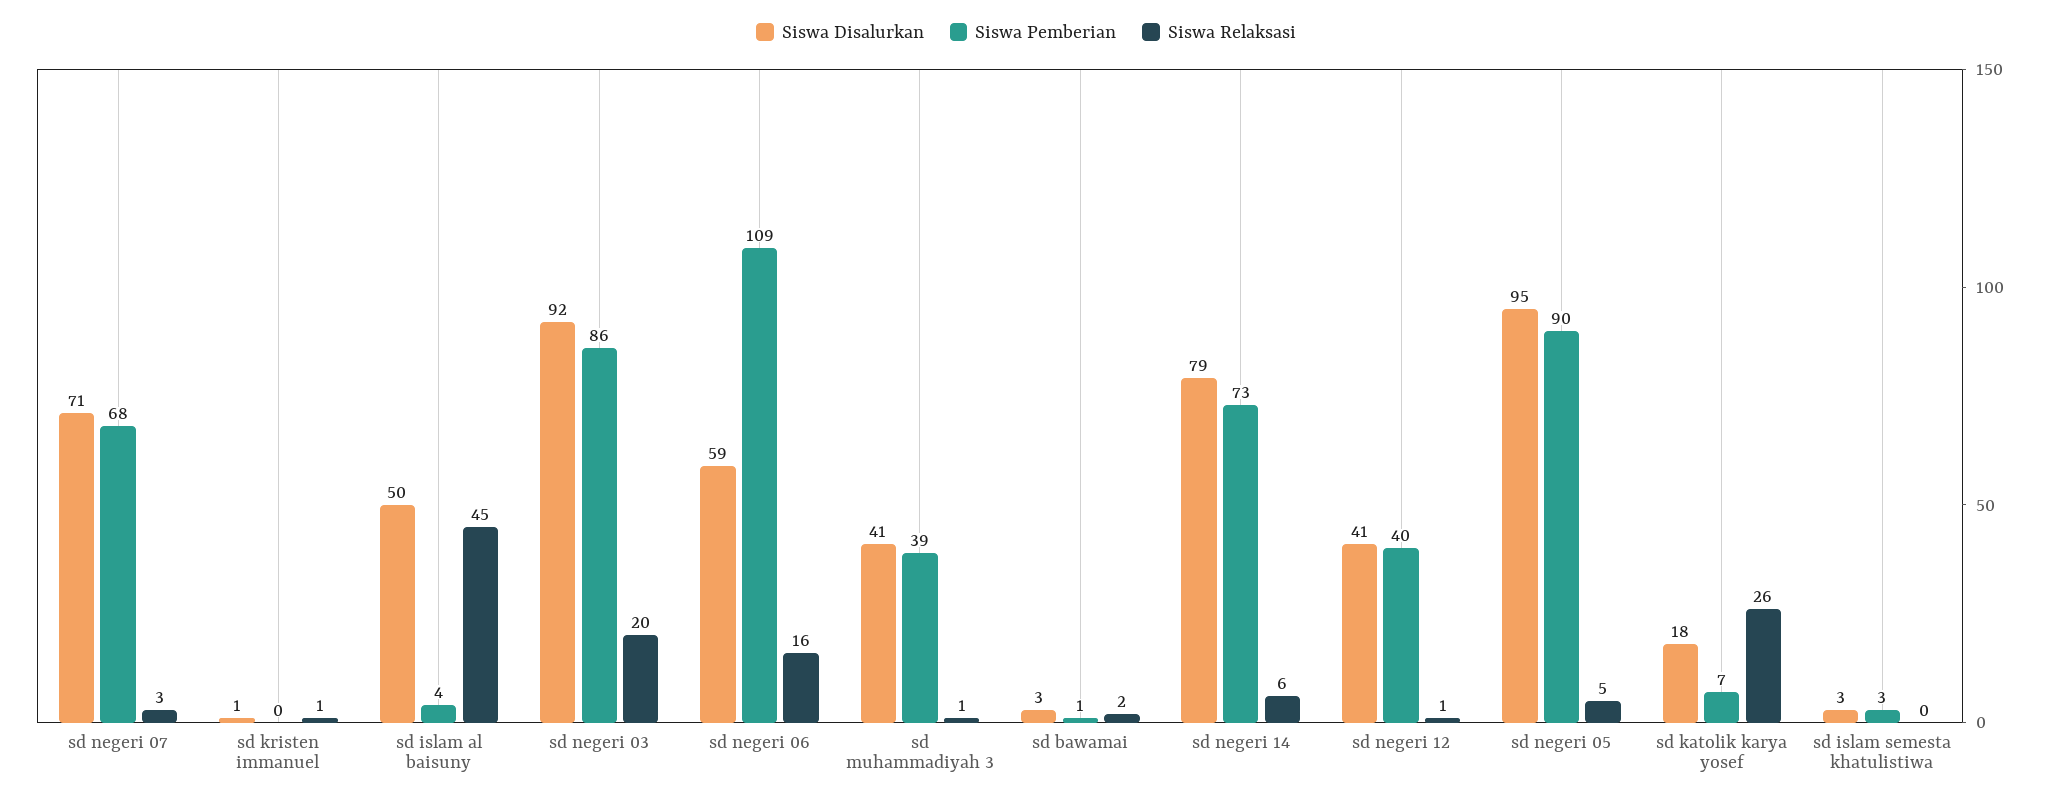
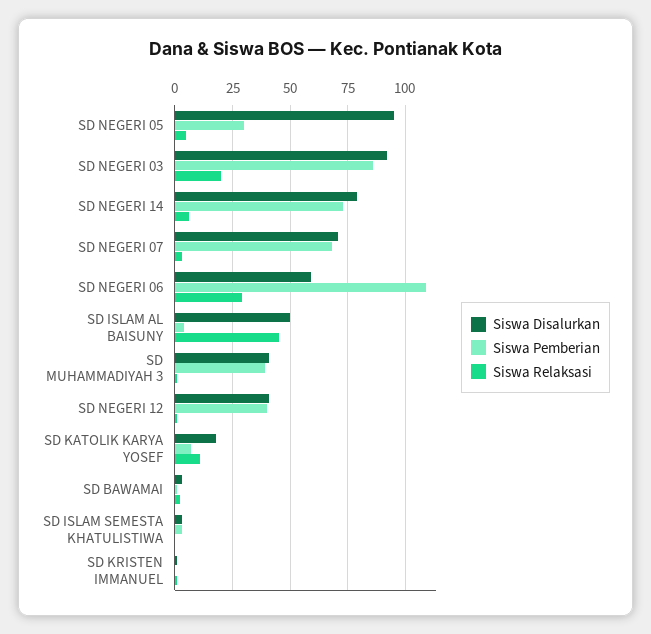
  {
    "Siswa Disalurkan": {
      "sd negeri 07": 71,
      "sd kristen immanuel": 1,
      "sd islam al baisuny": 50,
      "sd negeri 03": 92,
      "sd negeri 06": 59,
      "sd muhammadiyah 3": 41,
      "sd bawamai": 3,
      "sd negeri 14": 79,
      "sd negeri 12": 41,
      "sd negeri 05": 95,
      "sd katolik karya yosef": 18,
      "sd islam semesta khatulistiwa": 3
    },
    "Siswa Pemberian": {
      "sd negeri 07": 68,
      "sd kristen immanuel": 0,
      "sd islam al baisuny": 4,
      "sd negeri 03": 86,
      "sd negeri 06": 109,
      "sd muhammadiyah 3": 39,
      "sd bawamai": 1,
      "sd negeri 14": 73,
      "sd negeri 12": 40,
-     "sd negeri 05": 90,
+     "sd negeri 05": 30,
      "sd katolik karya yosef": 7,
      "sd islam semesta khatulistiwa": 3
    },
    "Siswa Relaksasi": {
      "sd negeri 07": 3,
      "sd kristen immanuel": 1,
      "sd islam al baisuny": 45,
      "sd negeri 03": 20,
-     "sd negeri 06": 16,
+     "sd negeri 06": 30,
      "sd muhammadiyah 3": 1,
      "sd bawamai": 2,
      "sd negeri 14": 6,
      "sd negeri 12": 1,
      "sd negeri 05": 5,
-     "sd katolik karya yosef": 26,
+     "sd katolik karya yosef": 10,
      "sd islam semesta khatulistiwa": 0
    }
  }

